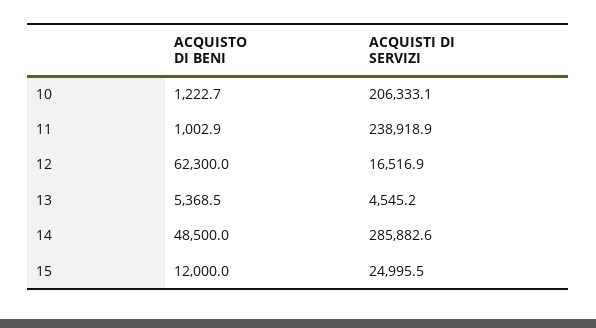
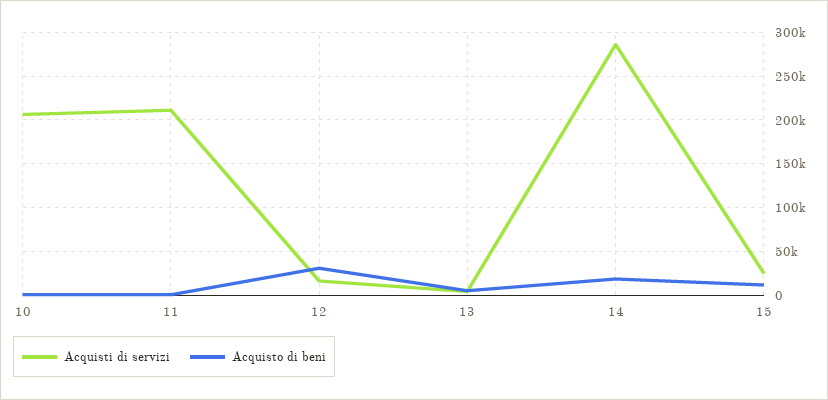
  {
    "ACQUISTO DI BENI": {
      "10": 1222.7,
      "11": 1002.9,
-     "12": 62300,
+     "12": 30000,
      "13": 5368.5,
-     "14": 48500,
+     "14": 20000,
      "15": 12000
    },
    "ACQUISTI DI SERVIZI": {
      "10": 206333.1,
-     "11": 238918.9,
+     "11": 210000,
      "12": 16516.9,
      "13": 4545.2,
      "14": 285882.6,
      "15": 24995.5
    }
  }

